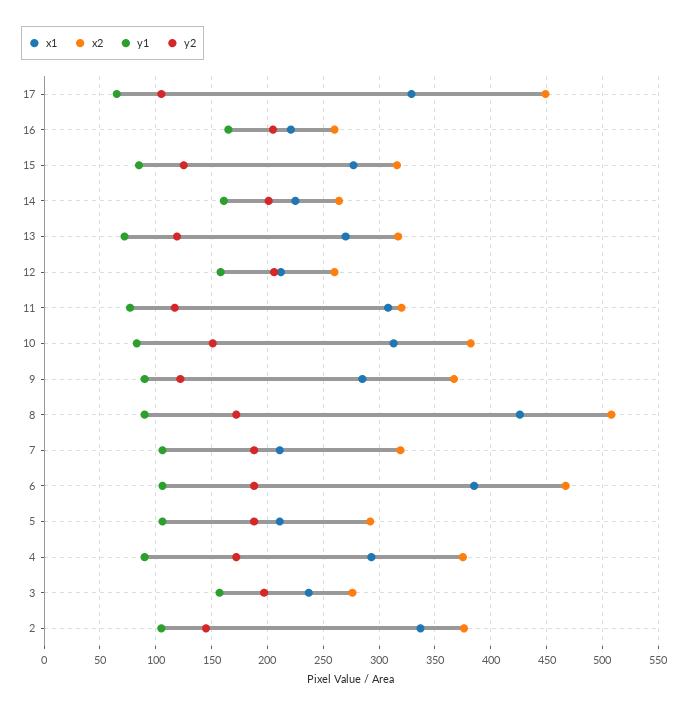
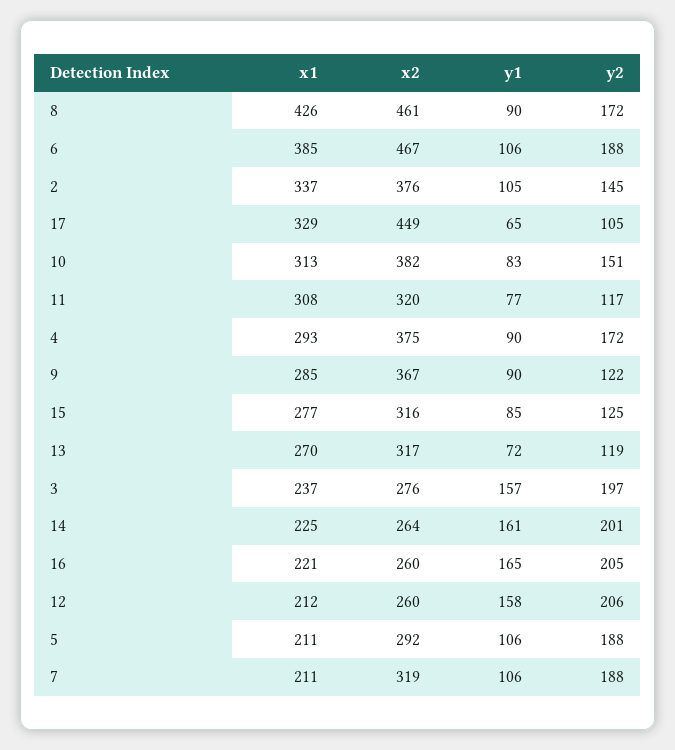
  {
    "x1": {
      "17": 329,
      "16": 221,
      "15": 277,
      "14": 225,
      "13": 270,
      "12": 212,
      "11": 308,
      "10": 313,
      "9": 285,
      "8": 426,
      "7": 211,
      "6": 385,
      "5": 211,
      "4": 293,
      "3": 237,
      "2": 337
    },
    "x2": {
      "17": 449,
      "16": 260,
      "15": 316,
      "14": 264,
      "13": 317,
      "12": 260,
      "11": 320,
      "10": 382,
      "9": 367,
-     "8": 510,
+     "8": 461,
      "7": 319,
      "6": 467,
      "5": 292,
      "4": 375,
      "3": 276,
      "2": 376
    },
    "y1": {
      "17": 65,
      "16": 165,
      "15": 85,
      "14": 161,
      "13": 72,
      "12": 158,
      "11": 77,
      "10": 83,
      "9": 90,
      "8": 90,
      "7": 106,
      "6": 106,
      "5": 106,
      "4": 90,
      "3": 157,
      "2": 105
    },
    "y2": {
      "17": 105,
      "16": 205,
      "15": 125,
      "14": 201,
      "13": 119,
      "12": 206,
      "11": 117,
      "10": 151,
      "9": 122,
      "8": 172,
      "7": 188,
      "6": 188,
      "5": 188,
      "4": 172,
      "3": 197,
      "2": 145
    }
  }

